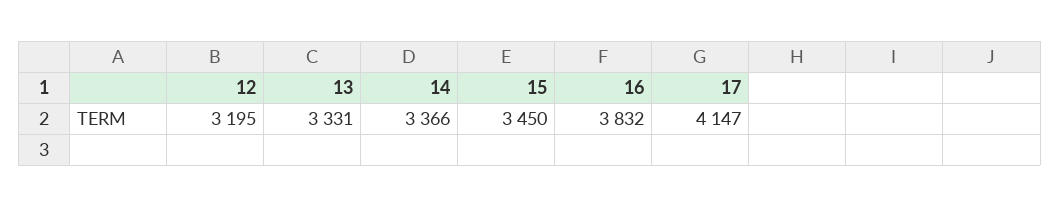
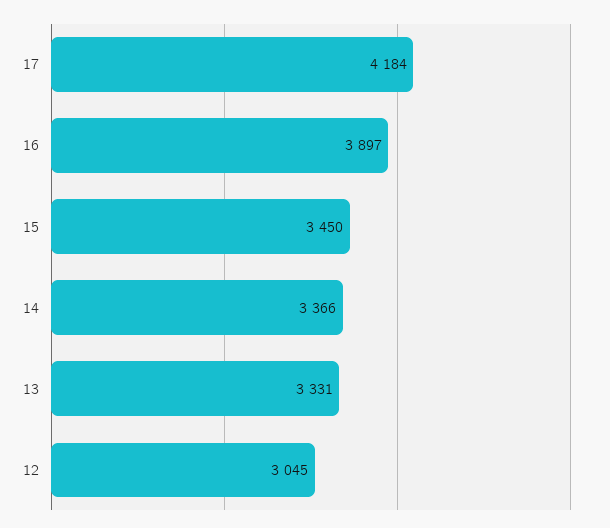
  {
-   "12": 3195,
+   "12": 3045,
    "13": 3331,
    "14": 3366,
    "15": 3450,
-   "16": 3832,
+   "16": 3897,
-   "17": 4147
+   "17": 4184
  }

